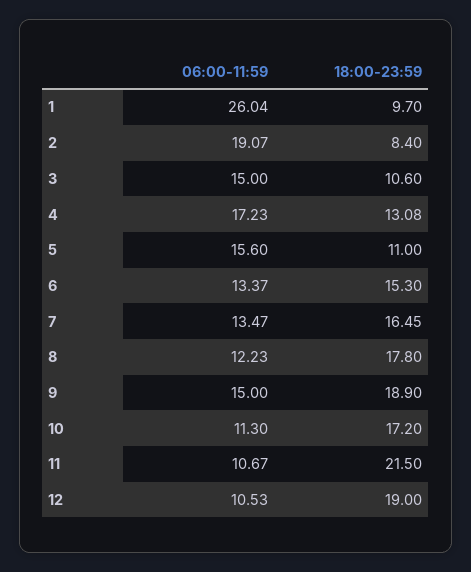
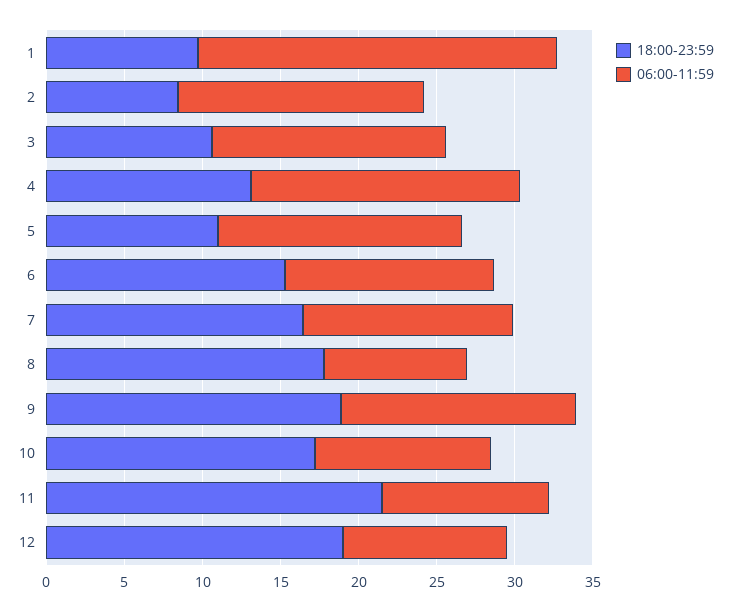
  {
    "06:00-11:59": {
-     "1": 26.04,
+     "1": 23,
-     "2": 19.07,
+     "2": 16,
      "3": 15,
      "4": 17.23,
      "5": 15.6,
      "6": 13.37,
      "7": 13.47,
-     "8": 12.23,
+     "8": 9,
      "9": 15,
      "10": 11.3,
      "11": 10.67,
      "12": 10.53
    },
    "18:00-23:59": {
      "1": 9.7,
      "2": 8.4,
      "3": 10.6,
      "4": 13.08,
      "5": 11,
      "6": 15.3,
      "7": 16.45,
      "8": 17.8,
      "9": 18.9,
      "10": 17.2,
      "11": 21.5,
      "12": 19
    }
  }

